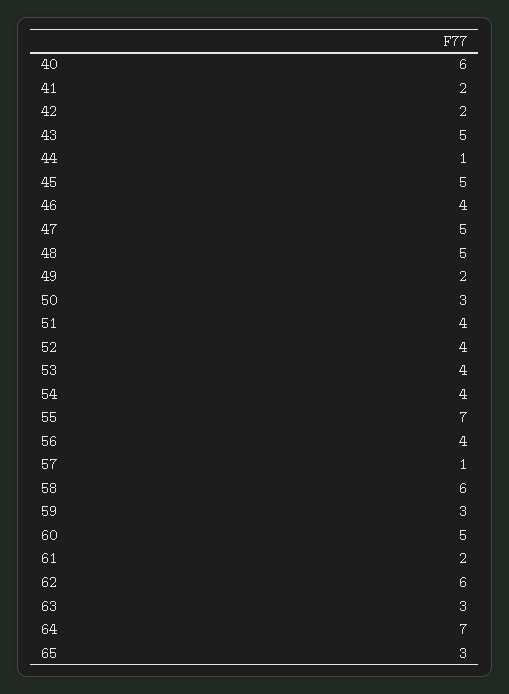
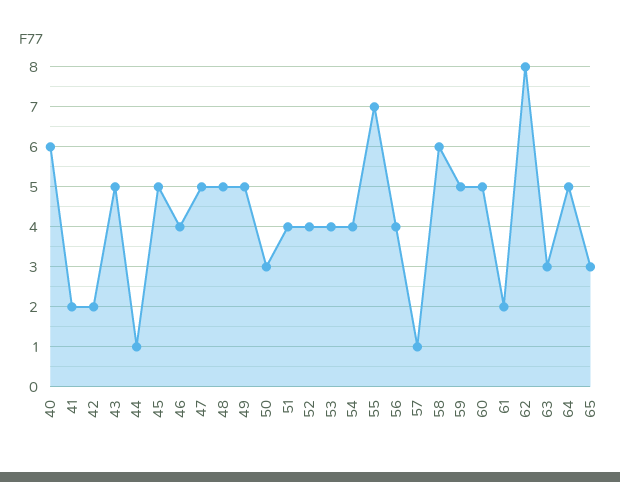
  {
    "40": 6,
    "41": 2,
    "42": 2,
    "43": 5,
    "44": 1,
    "45": 5,
    "46": 4,
    "47": 5,
    "48": 5,
-   "49": 2,
+   "49": 5,
    "50": 3,
    "51": 4,
    "52": 4,
    "53": 4,
    "54": 4,
    "55": 7,
    "56": 4,
    "57": 1,
    "58": 6,
-   "59": 3,
+   "59": 5,
    "60": 5,
    "61": 2,
-   "62": 6,
+   "62": 8,
    "63": 3,
-   "64": 7,
+   "64": 5,
    "65": 3
  }

